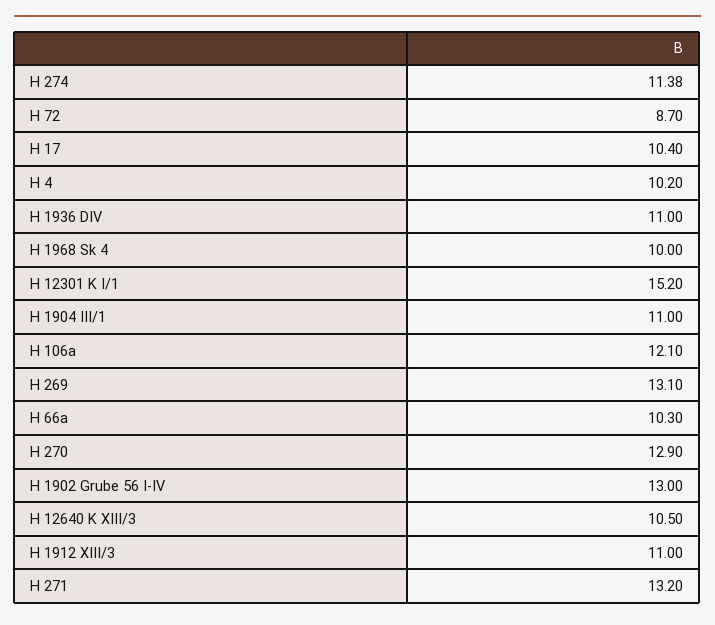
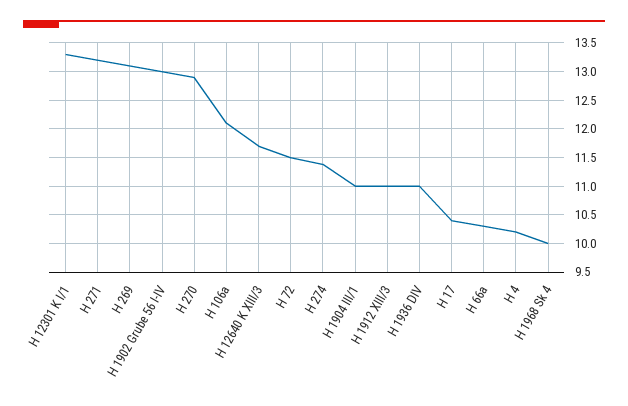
  {
    "H 274": 11.38,
-   "H 72": 8.7,
+   "H 72": 11.5,
    "H 17": 10.4,
    "H 4": 10.2,
    "H 1936 DIV": 11,
    "H 1968 Sk 4": 10,
-   "H 12301 K I/1": 15.2,
+   "H 12301 K I/1": 13.25,
    "H 1904 III/1": 11,
    "H 106a": 12.1,
    "H 269": 13.1,
    "H 66a": 10.3,
    "H 270": 12.9,
    "H 1902 Grube 56 I-IV": 13,
-   "H 12640 K XIII/3": 10.5,
+   "H 12640 K XIII/3": 11.75,
    "H 1912 XIII/3": 11,
    "H 271": 13.2
  }

